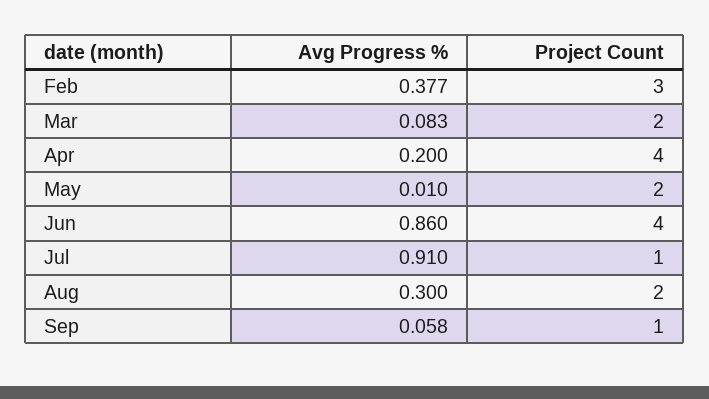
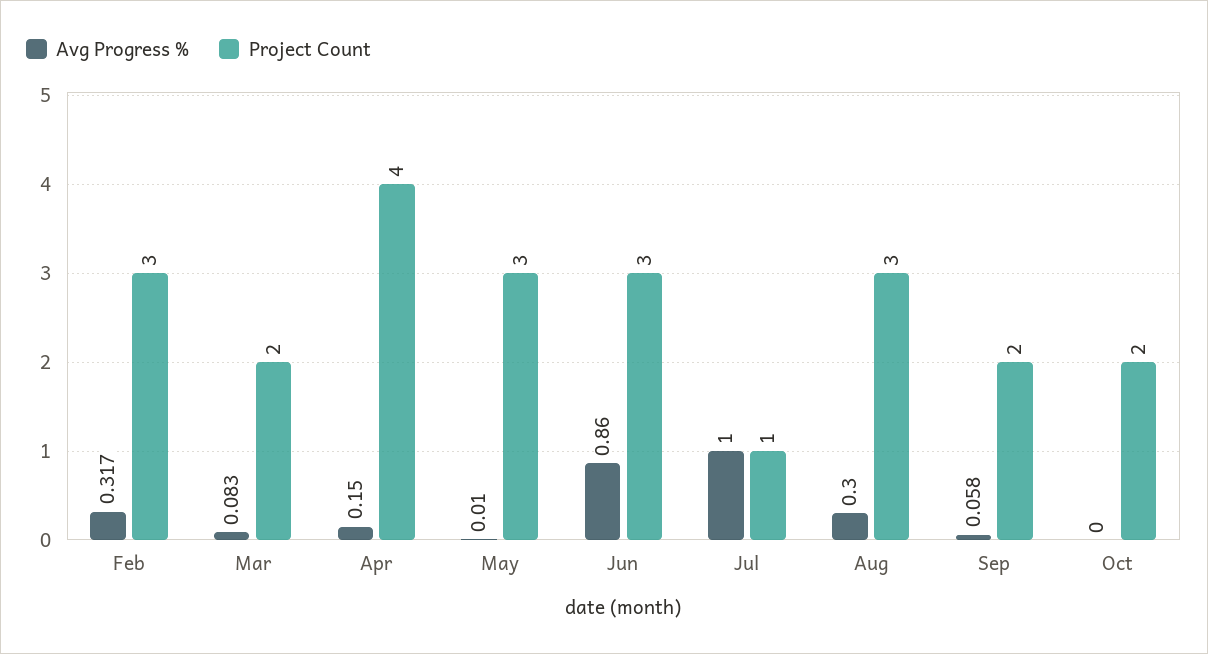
  {
    "Avg Progress %": {
-     "Feb": 0.377,
+     "Feb": 0.317,
      "Mar": 0.083,
-     "Apr": 0.2,
+     "Apr": 0.15,
      "May": 0.01,
      "Jun": 0.86,
-     "Jul": 0.91,
+     "Jul": 1,
      "Aug": 0.3,
-     "Sep": 0.058
+     "Sep": 0.058,
+     "Oct": 0
    },
    "Project Count": {
      "Feb": 3,
      "Mar": 2,
      "Apr": 4,
-     "May": 2,
+     "May": 3,
-     "Jun": 4,
+     "Jun": 3,
      "Jul": 1,
-     "Aug": 2,
+     "Aug": 3,
-     "Sep": 1
+     "Sep": 2,
+     "Oct": 2
    }
  }

